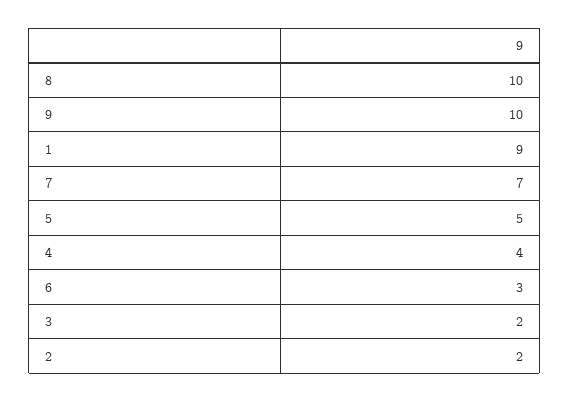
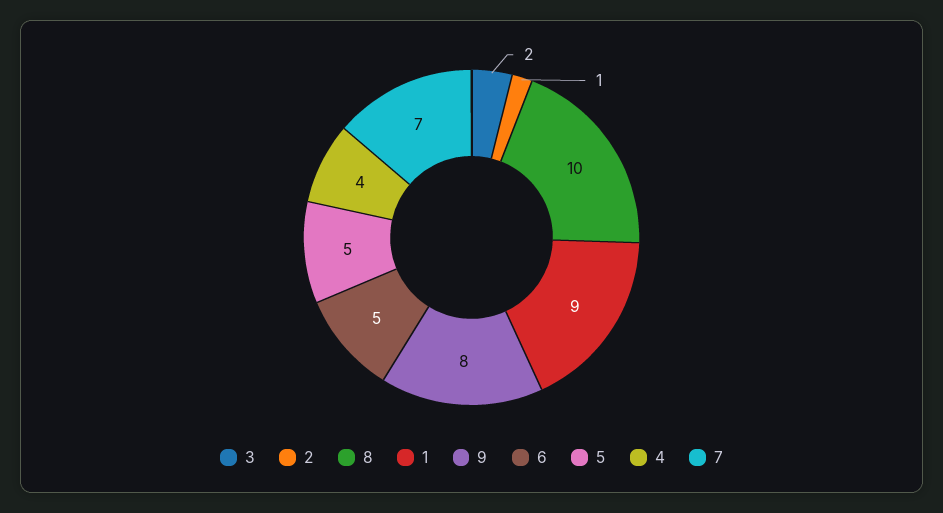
  {
    "8": 10,
-   "9": 10,
+   "9": 8,
    "1": 9,
    "7": 7,
    "5": 5,
    "4": 4,
-   "6": 3,
+   "6": 5,
    "3": 2,
-   "2": 2
+   "2": 1
  }

